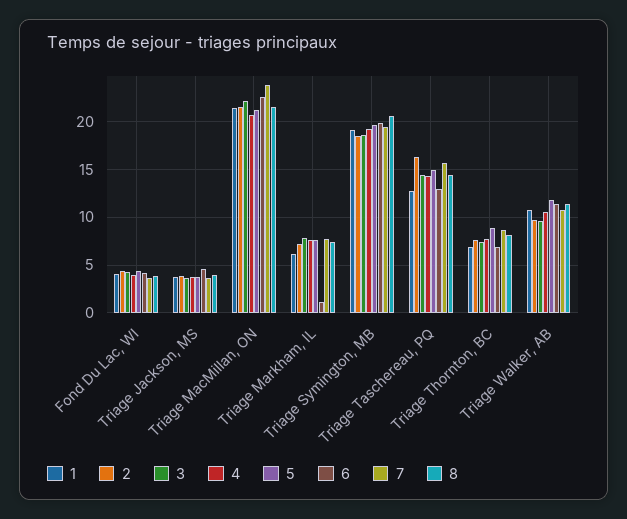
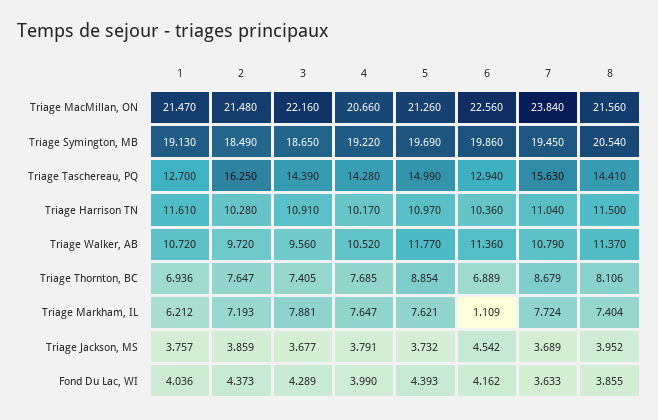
  {
    "1": {
      "Fond Du Lac, WI": 4.036,
      "Triage Jackson, MS": 3.757,
      "Triage MacMillan, ON": 21.47,
      "Triage Markham, IL": 6.212,
      "Triage Symington, MB": 19.13,
      "Triage Taschereau, PQ": 12.7,
      "Triage Thornton, BC": 6.936,
-     "Triage Walker, AB": 10.72
+     "Triage Walker, AB": 10.72,
+     "Triage Harrison TN": 11.61
    },
    "2": {
      "Fond Du Lac, WI": 4.373,
      "Triage Jackson, MS": 3.859,
      "Triage MacMillan, ON": 21.48,
      "Triage Markham, IL": 7.193,
      "Triage Symington, MB": 18.49,
      "Triage Taschereau, PQ": 16.25,
      "Triage Thornton, BC": 7.647,
-     "Triage Walker, AB": 9.72
+     "Triage Walker, AB": 9.72,
+     "Triage Harrison TN": 10.28
    },
    "3": {
      "Fond Du Lac, WI": 4.289,
      "Triage Jackson, MS": 3.677,
      "Triage MacMillan, ON": 22.16,
      "Triage Markham, IL": 7.881,
      "Triage Symington, MB": 18.65,
      "Triage Taschereau, PQ": 14.39,
      "Triage Thornton, BC": 7.405,
-     "Triage Walker, AB": 9.56
+     "Triage Walker, AB": 9.56,
+     "Triage Harrison TN": 10.91
    },
    "4": {
      "Fond Du Lac, WI": 3.99,
      "Triage Jackson, MS": 3.791,
      "Triage MacMillan, ON": 20.66,
      "Triage Markham, IL": 7.647,
      "Triage Symington, MB": 19.22,
      "Triage Taschereau, PQ": 14.28,
      "Triage Thornton, BC": 7.685,
-     "Triage Walker, AB": 10.52
+     "Triage Walker, AB": 10.52,
+     "Triage Harrison TN": 10.17
    },
    "5": {
      "Fond Du Lac, WI": 4.393,
      "Triage Jackson, MS": 3.732,
      "Triage MacMillan, ON": 21.26,
      "Triage Markham, IL": 7.621,
      "Triage Symington, MB": 19.69,
      "Triage Taschereau, PQ": 14.99,
      "Triage Thornton, BC": 8.854,
-     "Triage Walker, AB": 11.77
+     "Triage Walker, AB": 11.77,
+     "Triage Harrison TN": 10.97
    },
    "6": {
      "Fond Du Lac, WI": 4.162,
      "Triage Jackson, MS": 4.542,
      "Triage MacMillan, ON": 22.56,
      "Triage Markham, IL": 1.109,
      "Triage Symington, MB": 19.86,
      "Triage Taschereau, PQ": 12.94,
      "Triage Thornton, BC": 6.889,
-     "Triage Walker, AB": 11.36
+     "Triage Walker, AB": 11.36,
+     "Triage Harrison TN": 10.36
    },
    "7": {
      "Fond Du Lac, WI": 3.633,
      "Triage Jackson, MS": 3.689,
      "Triage MacMillan, ON": 23.84,
      "Triage Markham, IL": 7.724,
      "Triage Symington, MB": 19.45,
      "Triage Taschereau, PQ": 15.63,
      "Triage Thornton, BC": 8.679,
-     "Triage Walker, AB": 10.79
+     "Triage Walker, AB": 10.79,
+     "Triage Harrison TN": 11.04
    },
    "8": {
      "Fond Du Lac, WI": 3.855,
      "Triage Jackson, MS": 3.952,
      "Triage MacMillan, ON": 21.56,
      "Triage Markham, IL": 7.404,
      "Triage Symington, MB": 20.54,
      "Triage Taschereau, PQ": 14.41,
      "Triage Thornton, BC": 8.106,
-     "Triage Walker, AB": 11.37
+     "Triage Walker, AB": 11.37,
+     "Triage Harrison TN": 11.5
    }
  }

